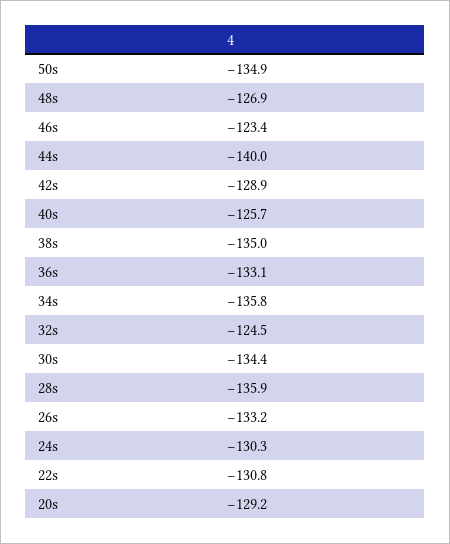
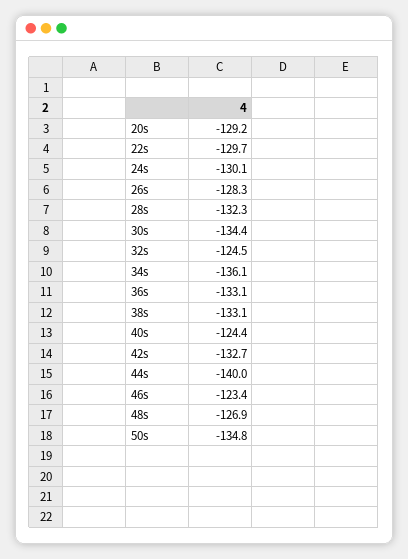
  {
-   "50s": -134.9,
+   "50s": -134.8,
    "48s": -126.9,
    "46s": -123.4,
    "44s": -140,
-   "42s": -128.9,
+   "42s": -132.7,
-   "40s": -125.7,
+   "40s": -124.4,
-   "38s": -135,
+   "38s": -133.1,
    "36s": -133.1,
-   "34s": -135.8,
+   "34s": -136.1,
    "32s": -124.5,
    "30s": -134.4,
-   "28s": -135.9,
+   "28s": -132.3,
-   "26s": -133.2,
+   "26s": -128.3,
-   "24s": -130.3,
+   "24s": -130.1,
-   "22s": -130.8,
+   "22s": -129.7,
    "20s": -129.2
  }

